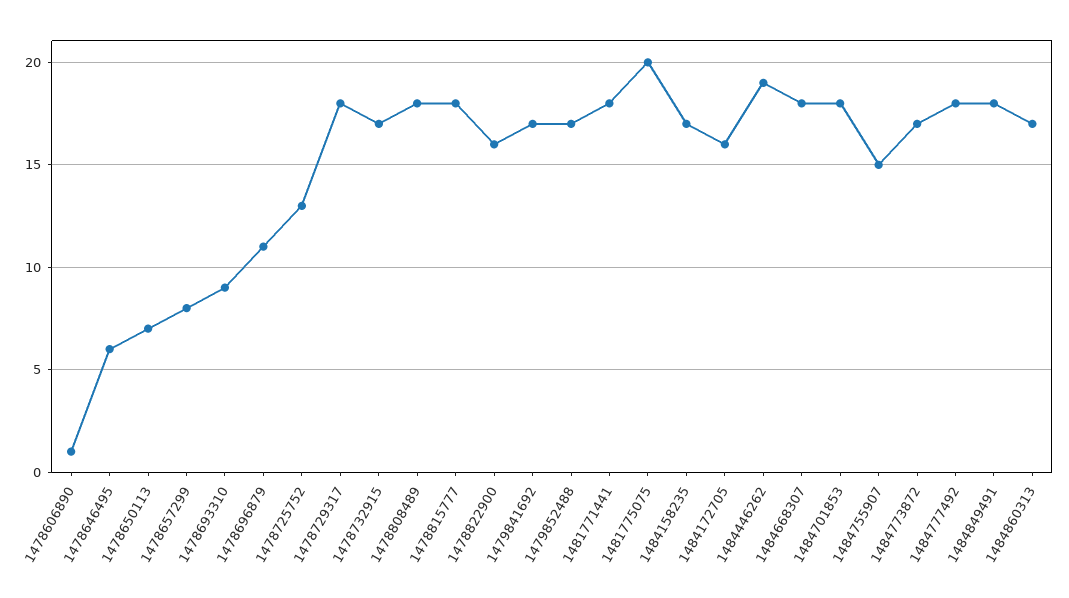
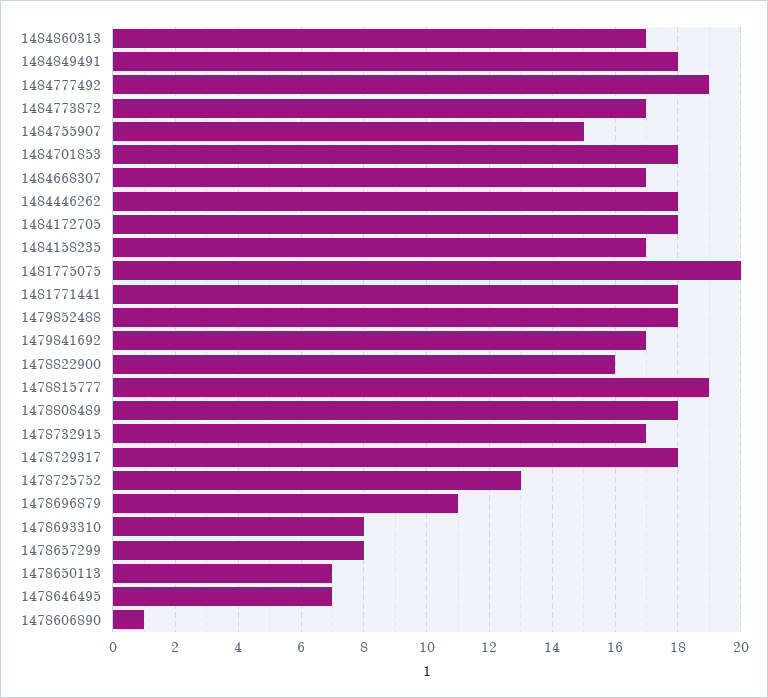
  {
    "1478606890": 1,
-   "1478646495": 6,
+   "1478646495": 7,
    "1478650113": 7,
    "1478657299": 8,
-   "1478693310": 9,
+   "1478693310": 8,
    "1478696879": 11,
    "1478725752": 13,
    "1478729317": 18,
    "1478732915": 17,
    "1478808489": 18,
-   "1478815777": 18,
+   "1478815777": 19,
    "1478822900": 16,
    "1479841692": 17,
-   "1479852488": 17,
+   "1479852488": 18,
    "1481771441": 18,
    "1481775075": 20,
    "1484158235": 17,
-   "1484172705": 16,
+   "1484172705": 18,
-   "1484446262": 19,
+   "1484446262": 18,
-   "1484668307": 18,
+   "1484668307": 17,
    "1484701853": 18,
    "1484755907": 15,
    "1484773872": 17,
-   "1484777492": 18,
+   "1484777492": 19,
    "1484849491": 18,
    "1484860313": 17
  }

